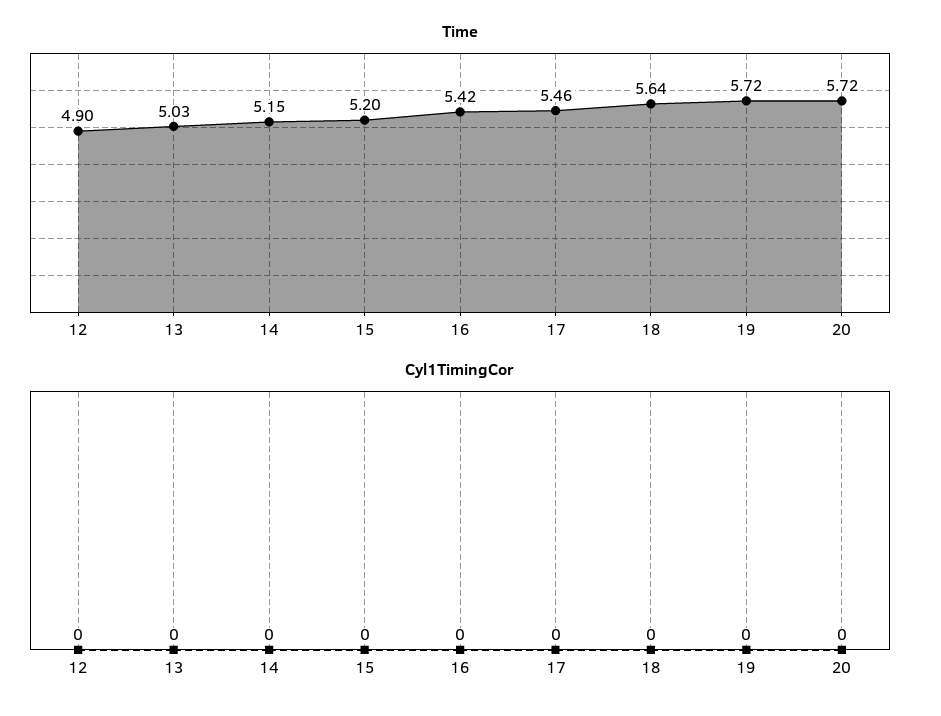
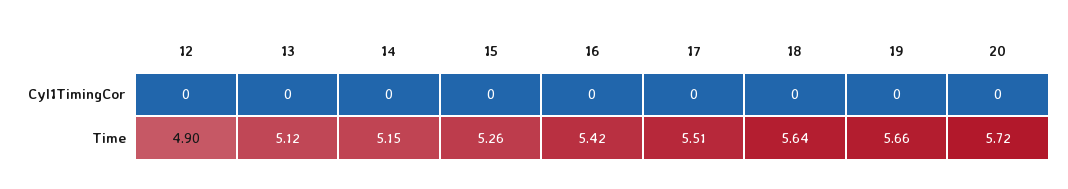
  {
    "Time": {
      "12": 4.9,
-     "13": 5.03,
+     "13": 5.12,
      "14": 5.15,
-     "15": 5.2,
+     "15": 5.26,
      "16": 5.42,
-     "17": 5.46,
+     "17": 5.51,
      "18": 5.64,
-     "19": 5.72,
+     "19": 5.66,
      "20": 5.72
    },
    "Cyl1TimingCor": {
      "12": 0,
      "13": 0,
      "14": 0,
      "15": 0,
      "16": 0,
      "17": 0,
      "18": 0,
      "19": 0,
      "20": 0
    }
  }

